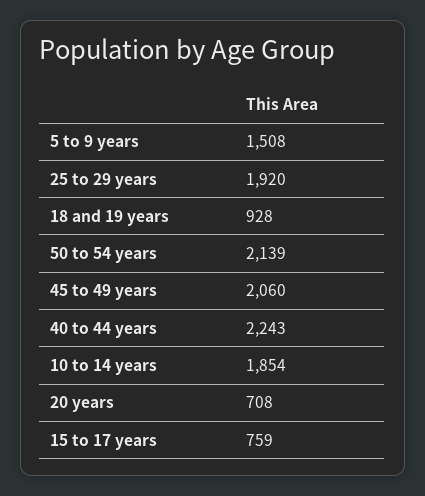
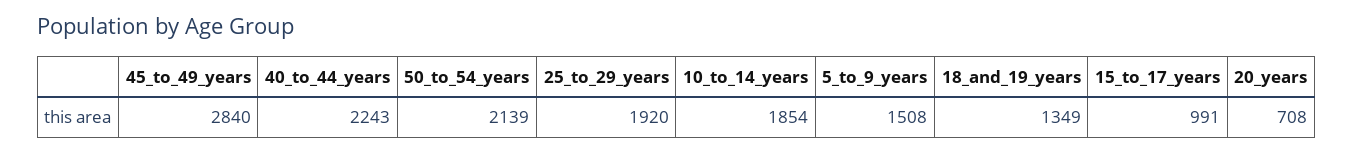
  {
    "5 to 9 years": 1508,
    "25 to 29 years": 1920,
-   "18 and 19 years": 928,
+   "18 and 19 years": 1349,
    "50 to 54 years": 2139,
-   "45 to 49 years": 2060,
+   "45 to 49 years": 2840,
    "40 to 44 years": 2243,
    "10 to 14 years": 1854,
    "20 years": 708,
-   "15 to 17 years": 759
+   "15 to 17 years": 991
  }

